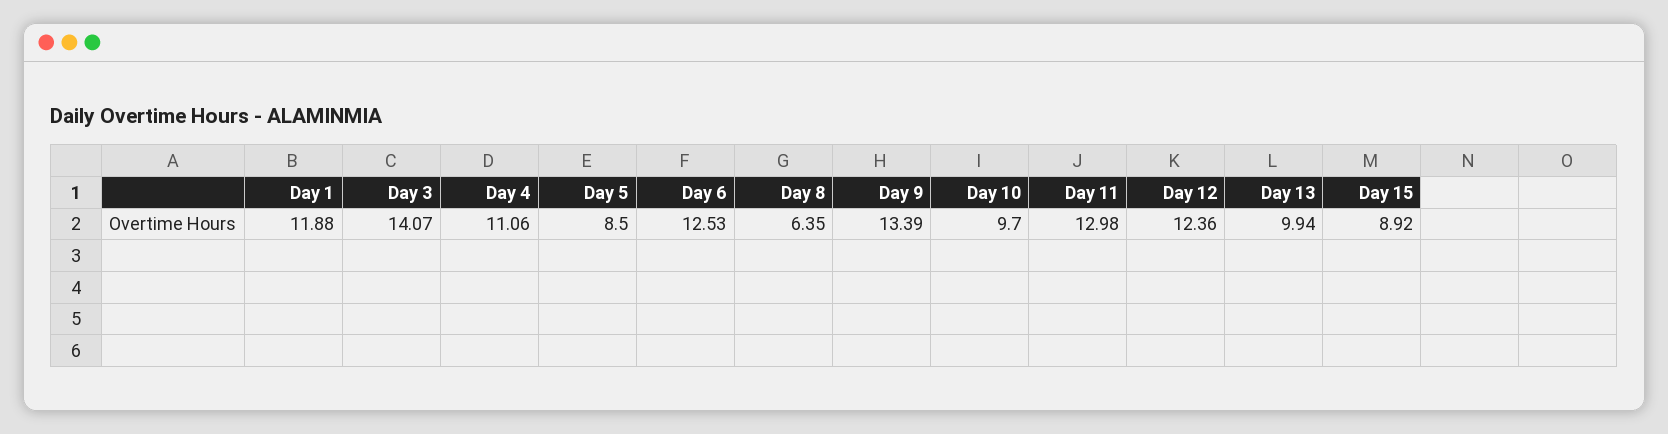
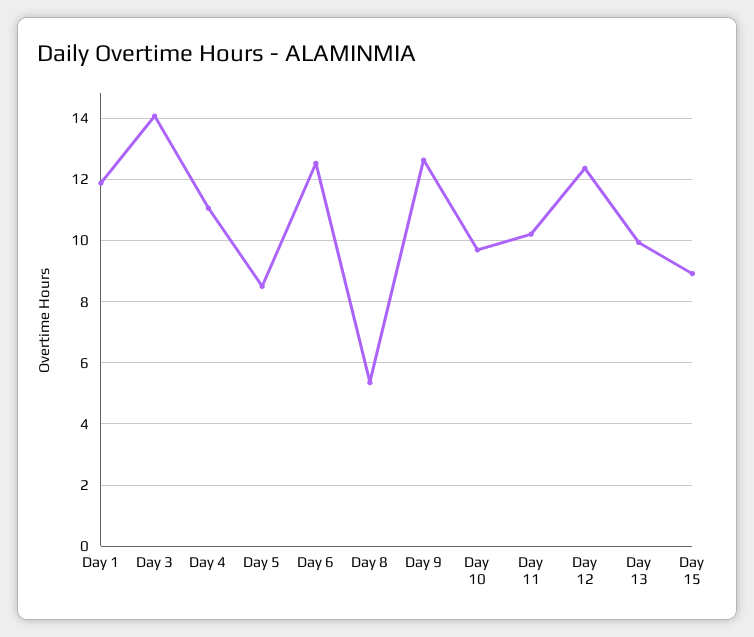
  {
    "Day 1": 11.88,
    "Day 3": 14.07,
    "Day 4": 11.06,
    "Day 5": 8.5,
    "Day 6": 12.53,
-   "Day 8": 6.35,
+   "Day 8": 5.4,
-   "Day 9": 13.39,
+   "Day 9": 12.6,
    "Day 10": 9.7,
-   "Day 11": 12.98,
+   "Day 11": 10.2,
    "Day 12": 12.36,
    "Day 13": 9.94,
    "Day 15": 8.92
  }

